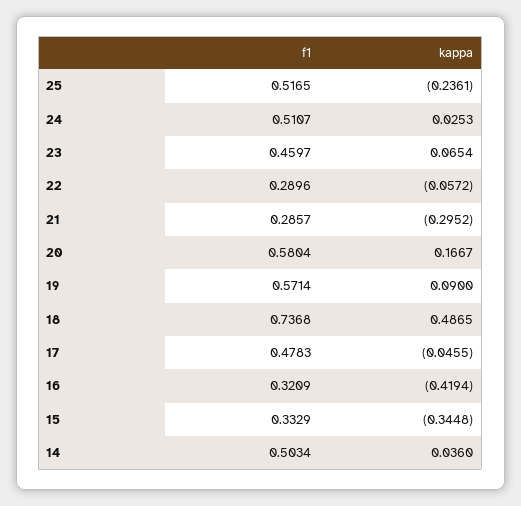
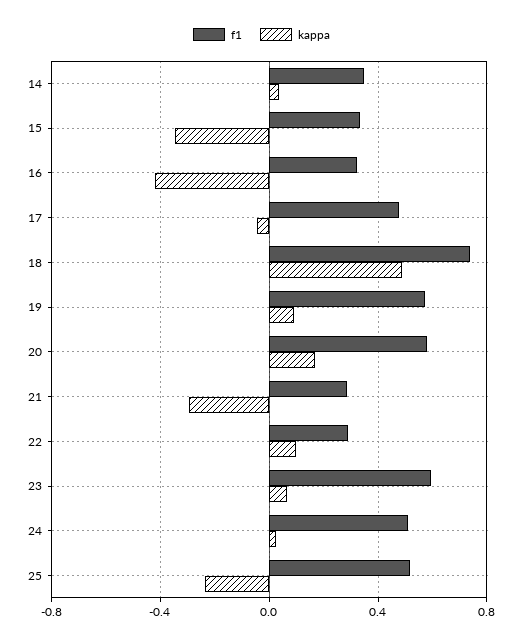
  {
    "f1": {
      "25": 0.5165,
      "24": 0.5107,
-     "23": 0.4597,
+     "23": 0.6,
      "22": 0.2896,
      "21": 0.2857,
      "20": 0.5804,
      "19": 0.5714,
      "18": 0.7368,
      "17": 0.4783,
      "16": 0.3209,
      "15": 0.3329,
-     "14": 0.5034
+     "14": 0.35
    },
    "kappa": {
      "25": -0.2361,
      "24": 0.0253,
      "23": 0.0654,
-     "22": -0.0572,
+     "22": 0.1,
      "21": -0.2952,
      "20": 0.1667,
      "19": 0.09,
      "18": 0.4865,
      "17": -0.0455,
      "16": -0.4194,
      "15": -0.3448,
      "14": 0.036
    }
  }

